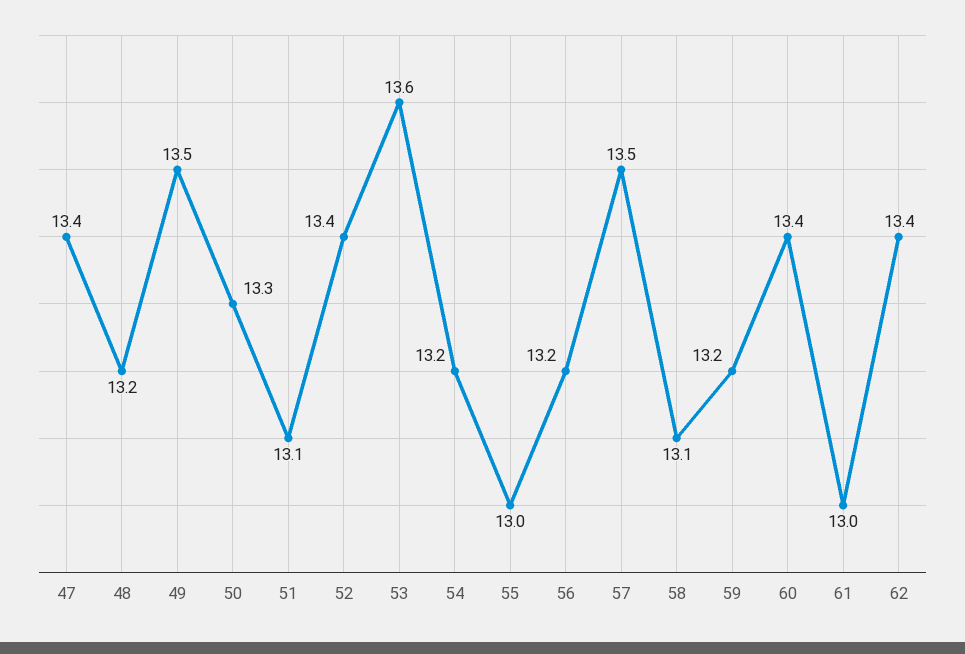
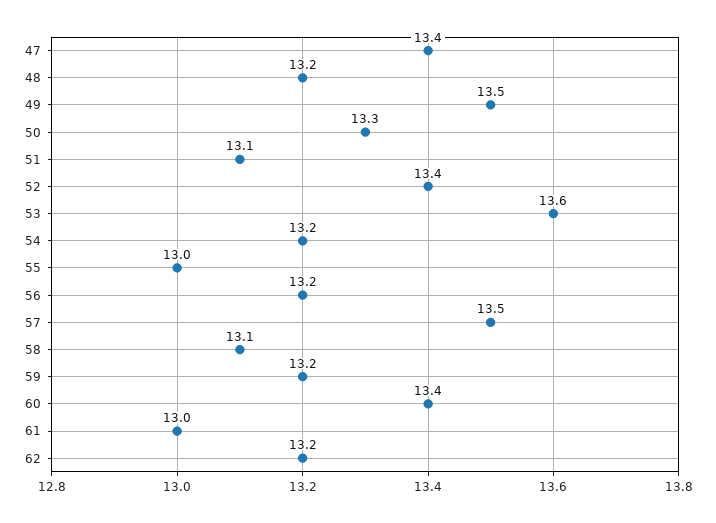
  {
    "47": 13.4,
    "48": 13.2,
    "49": 13.5,
    "50": 13.3,
    "51": 13.1,
    "52": 13.4,
    "53": 13.6,
    "54": 13.2,
    "55": 13,
    "56": 13.2,
    "57": 13.5,
    "58": 13.1,
    "59": 13.2,
    "60": 13.4,
    "61": 13,
-   "62": 13.4
+   "62": 13.2
  }

